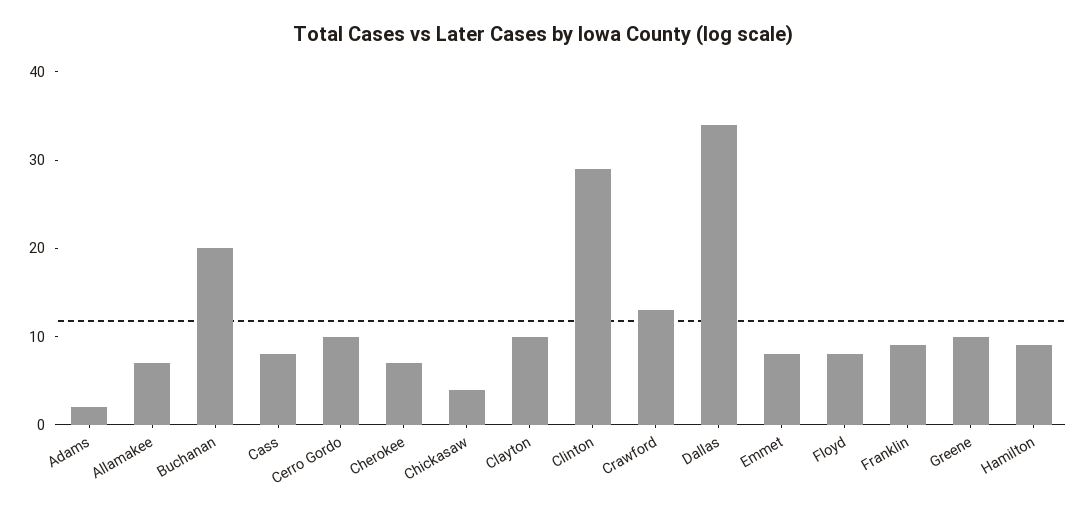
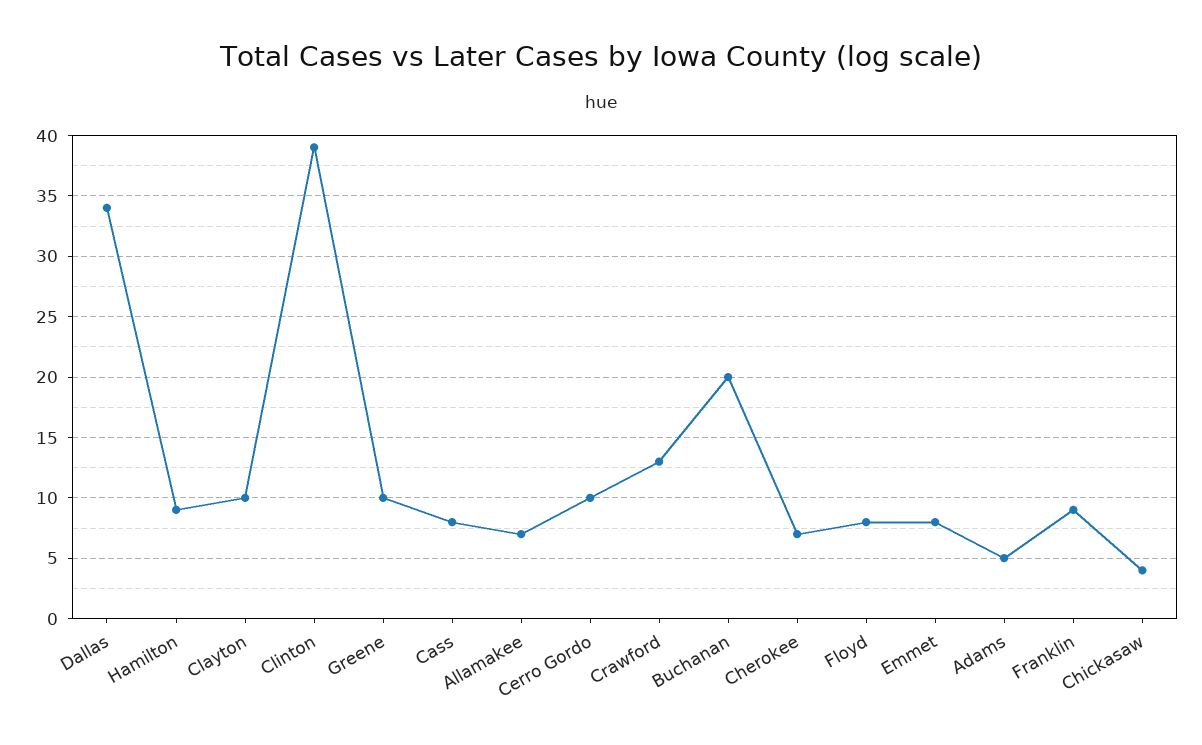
  {
-   "Adams": 2,
+   "Adams": 5,
    "Allamakee": 7,
    "Buchanan": 20,
    "Cass": 8,
    "Cerro Gordo": 10,
    "Cherokee": 7,
    "Chickasaw": 4,
    "Clayton": 10,
-   "Clinton": 29,
+   "Clinton": 39,
    "Crawford": 13,
    "Dallas": 34,
    "Emmet": 8,
    "Floyd": 8,
    "Franklin": 9,
    "Greene": 10,
    "Hamilton": 9
  }

